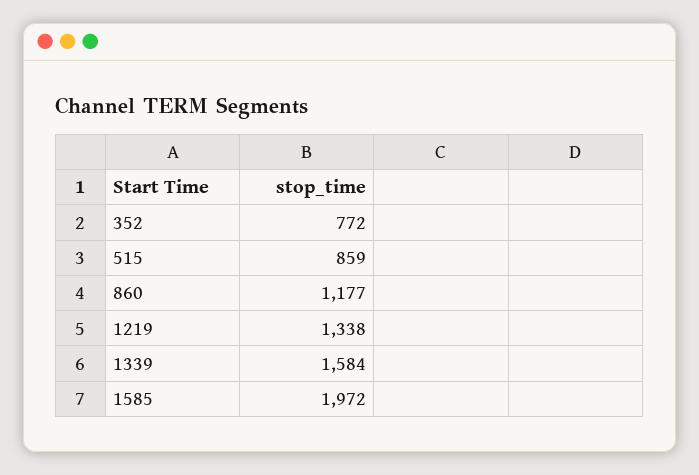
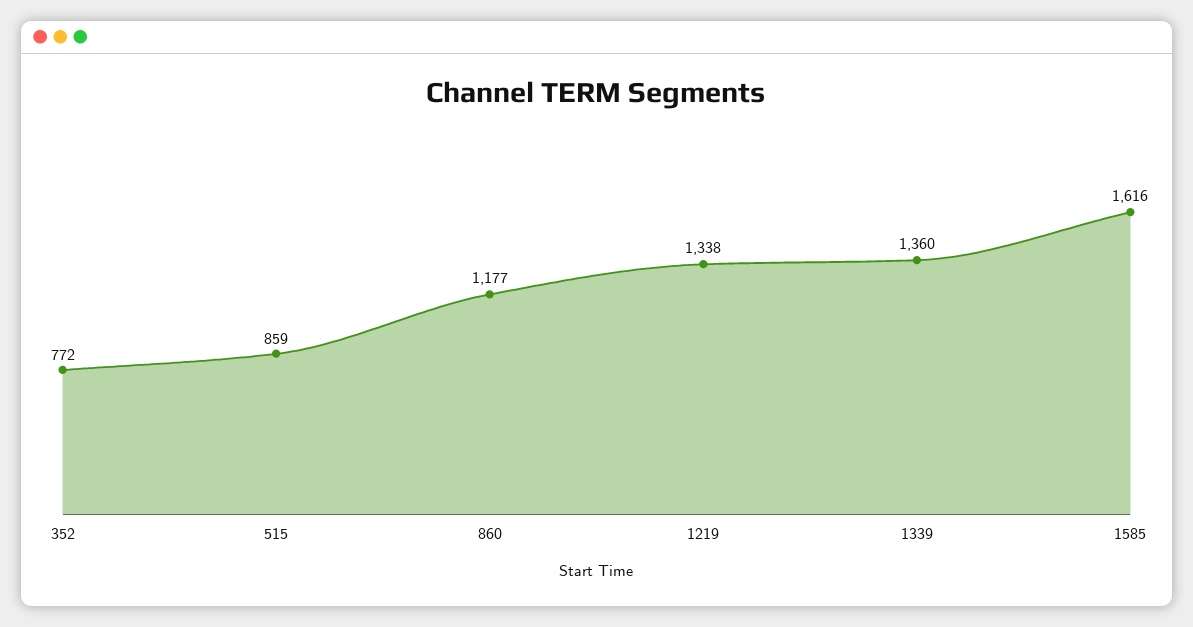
  {
    "352": 772,
    "515": 859,
    "860": 1177,
    "1219": 1338,
-   "1339": 1584,
+   "1339": 1360,
-   "1585": 1972
+   "1585": 1616
  }

